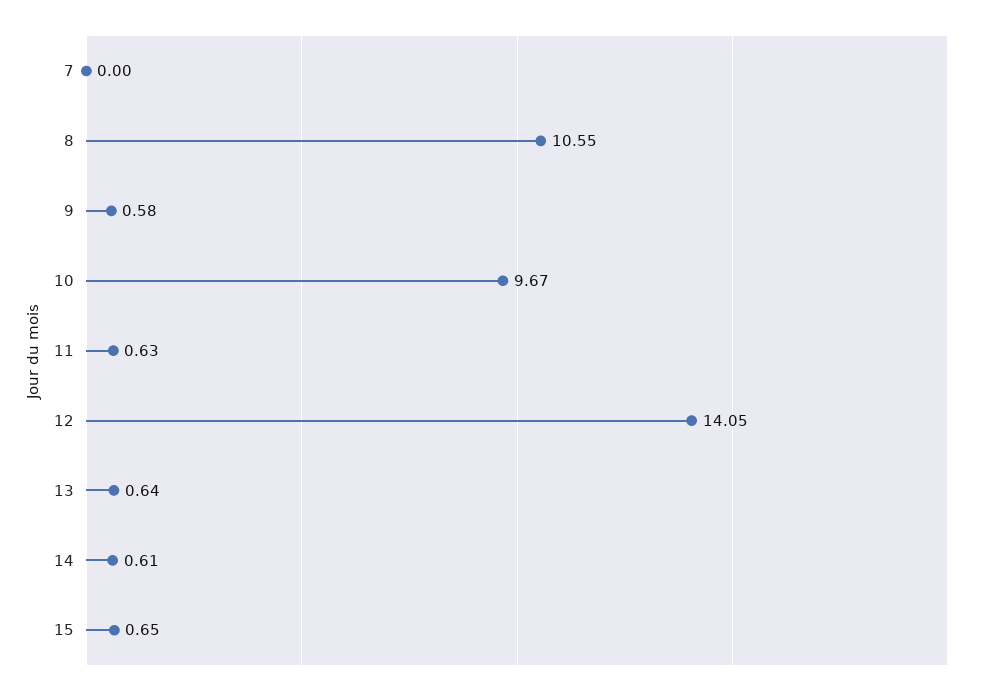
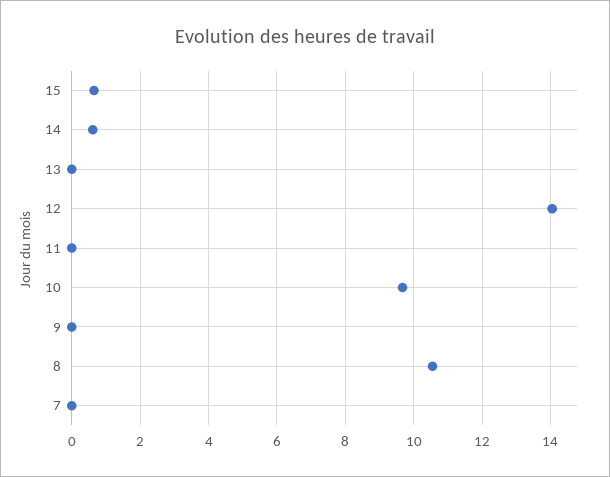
  {
    "7": 0,
    "8": 10.55,
-   "9": 0.58,
+   "9": 0,
    "10": 9.67,
-   "11": 0.63,
+   "11": 0,
    "12": 14.05,
-   "13": 0.64,
+   "13": 0,
    "14": 0.61,
    "15": 0.65
  }

